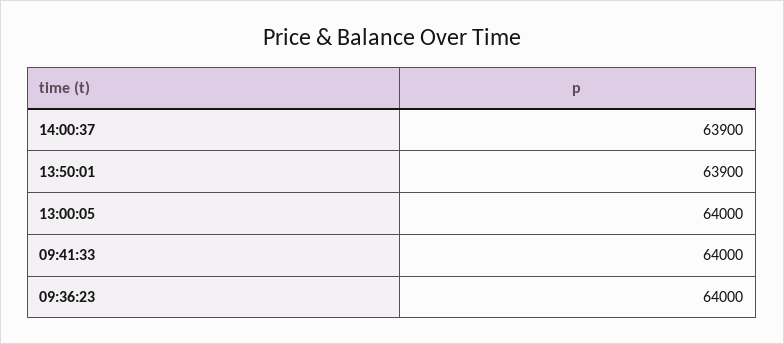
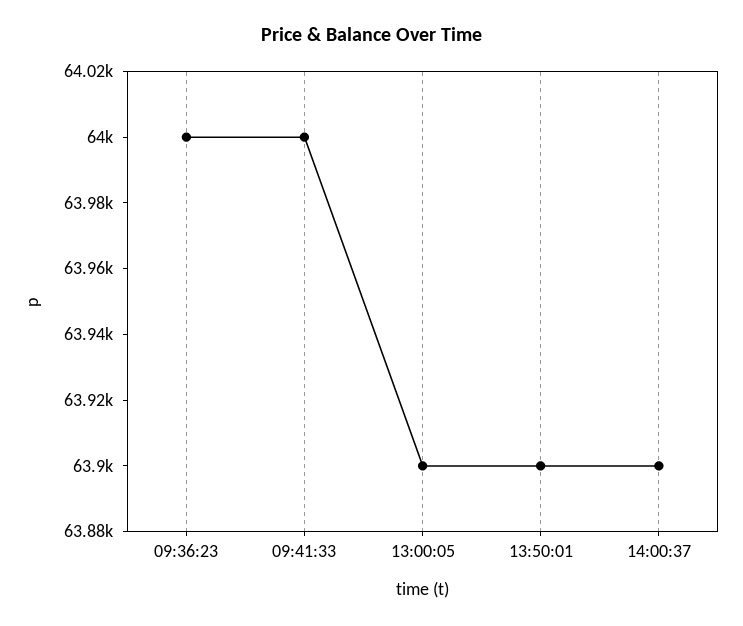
  {
    "14:00:37": 63900,
    "13:50:01": 63900,
-   "13:00:05": 64000,
+   "13:00:05": 63900,
    "09:41:33": 64000,
    "09:36:23": 64000
  }

